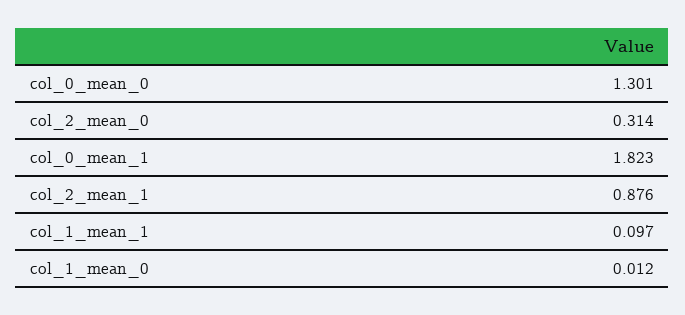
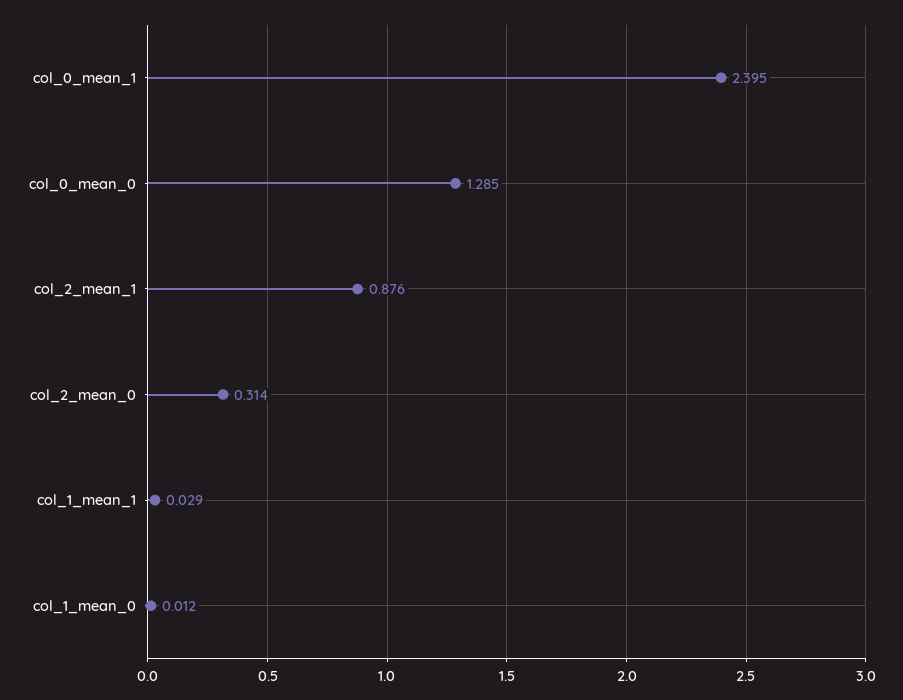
  {
-   "col_0_mean_0": 1.301,
+   "col_0_mean_0": 1.285,
    "col_2_mean_0": 0.314,
-   "col_0_mean_1": 1.823,
+   "col_0_mean_1": 2.395,
    "col_2_mean_1": 0.876,
-   "col_1_mean_1": 0.097,
+   "col_1_mean_1": 0.029,
    "col_1_mean_0": 0.012
  }

